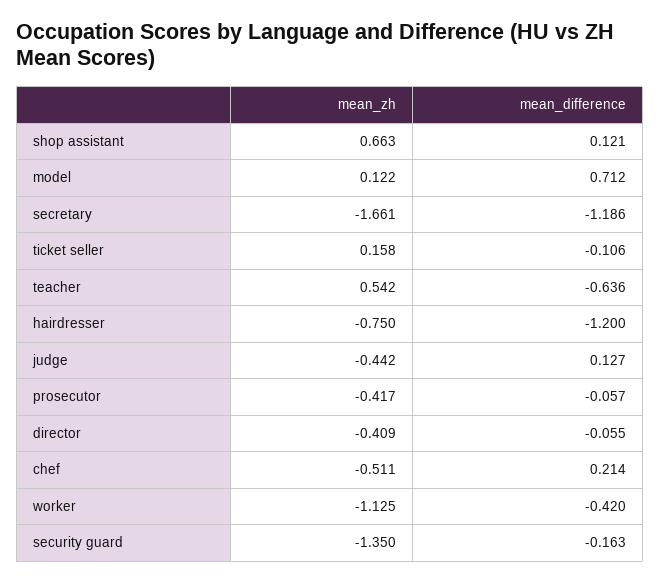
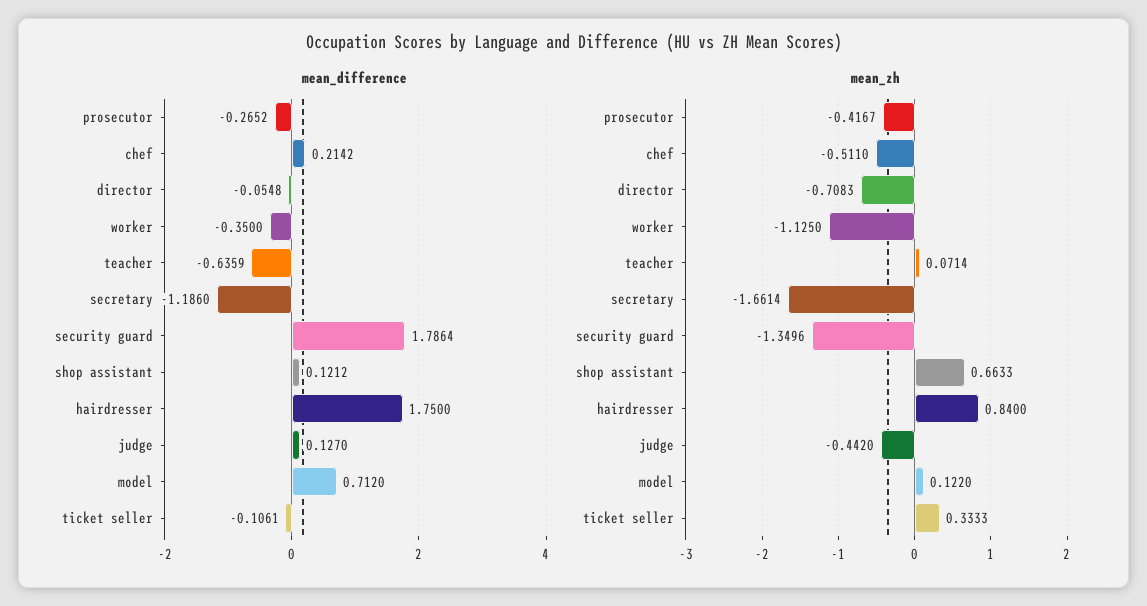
  {
    "mean_zh": {
      "shop assistant": 0.6633,
      "model": 0.122,
      "secretary": -1.6614,
-     "ticket seller": 0.158,
+     "ticket seller": 0.3333,
-     "teacher": 0.542,
+     "teacher": 0.0714,
-     "hairdresser": -0.75,
+     "hairdresser": 0.84,
      "judge": -0.442,
      "prosecutor": -0.4167,
-     "director": -0.409,
+     "director": -0.7083,
      "chef": -0.511,
      "worker": -1.125,
      "security guard": -1.3496
    },
    "mean_difference": {
      "shop assistant": 0.1212,
      "model": 0.712,
      "secretary": -1.186,
      "ticket seller": -0.1061,
      "teacher": -0.6359,
-     "hairdresser": -1.2,
+     "hairdresser": 1.75,
      "judge": 0.127,
-     "prosecutor": -0.057,
+     "prosecutor": -0.2652,
      "director": -0.0548,
      "chef": 0.2142,
-     "worker": -0.42,
+     "worker": -0.35,
-     "security guard": -0.163
+     "security guard": 1.7864
    }
  }

